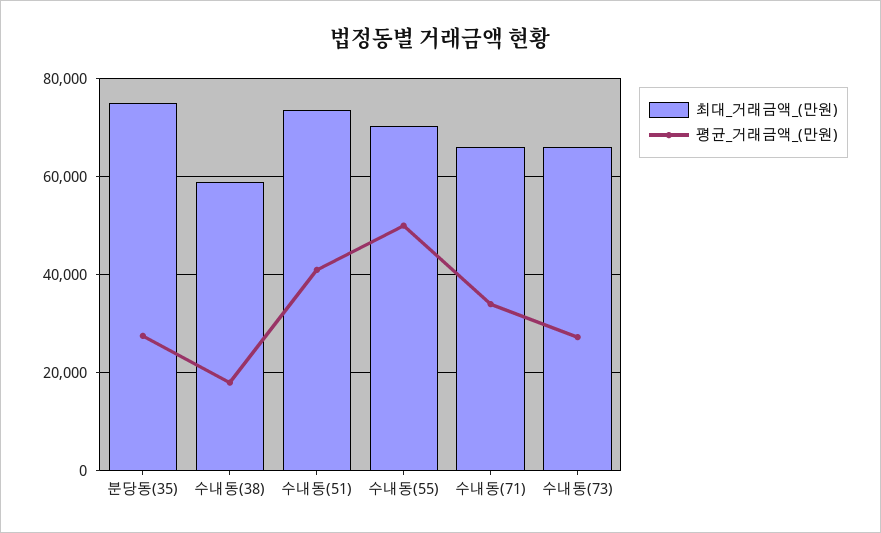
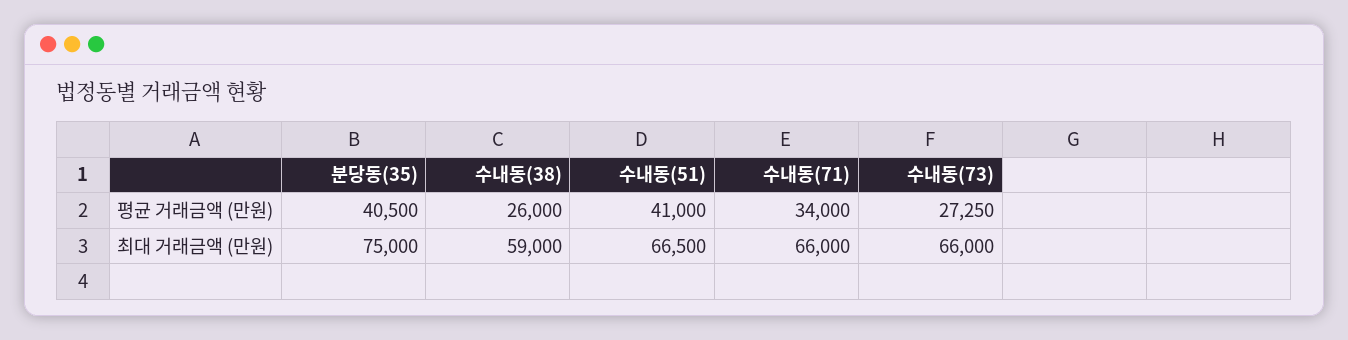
  {
    "최대_거래금액_(만원)": {
      "분당동(35)": 75000,
      "수내동(38)": 59000,
-     "수내동(51)": 74000,
+     "수내동(51)": 66500,
-     "수내동(55)": 70000,
      "수내동(71)": 66000,
      "수내동(73)": 66000
    },
    "평균_거래금액_(만원)": {
-     "분당동(35)": 28000,
+     "분당동(35)": 40500,
-     "수내동(38)": 18000,
+     "수내동(38)": 26000,
      "수내동(51)": 41000,
-     "수내동(55)": 50000,
      "수내동(71)": 34000,
      "수내동(73)": 27250
    }
  }

